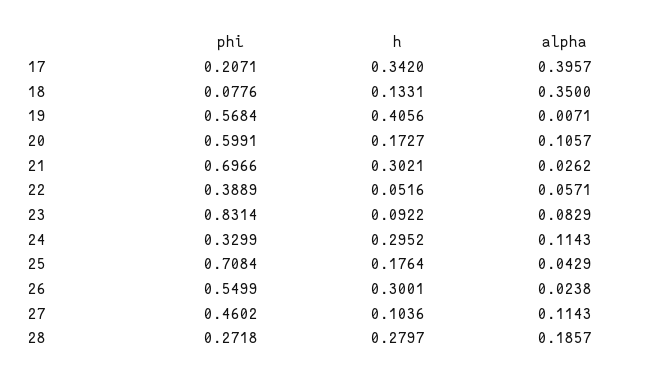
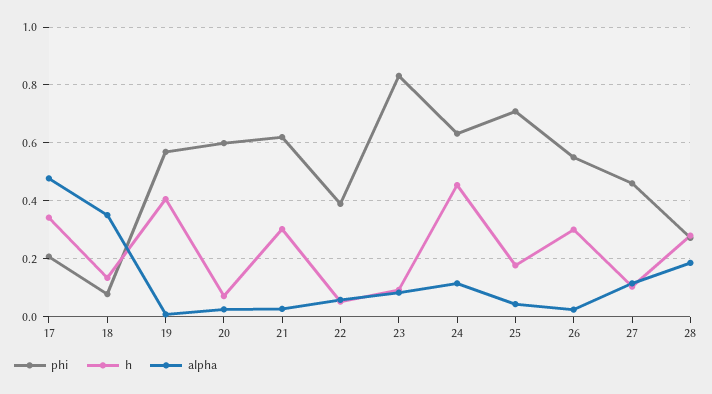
  {
    "phi": {
      "17": 0.2071,
      "18": 0.0776,
      "19": 0.5684,
      "20": 0.5991,
-     "21": 0.6966,
+     "21": 0.625,
      "22": 0.3889,
      "23": 0.8314,
-     "24": 0.3299,
+     "24": 0.625,
      "25": 0.7084,
      "26": 0.5499,
      "27": 0.4602,
      "28": 0.2718
    },
    "h": {
      "17": 0.342,
      "18": 0.1331,
      "19": 0.4056,
-     "20": 0.1727,
+     "20": 0.075,
      "21": 0.3021,
      "22": 0.0516,
      "23": 0.0922,
-     "24": 0.2952,
+     "24": 0.45,
      "25": 0.1764,
      "26": 0.3001,
      "27": 0.1036,
      "28": 0.2797
    },
    "alpha": {
-     "17": 0.3957,
+     "17": 0.475,
      "18": 0.35,
      "19": 0.0071,
-     "20": 0.1057,
+     "20": 0.025,
      "21": 0.0262,
      "22": 0.0571,
      "23": 0.0829,
      "24": 0.1143,
      "25": 0.0429,
      "26": 0.0238,
      "27": 0.1143,
      "28": 0.1857
    }
  }

